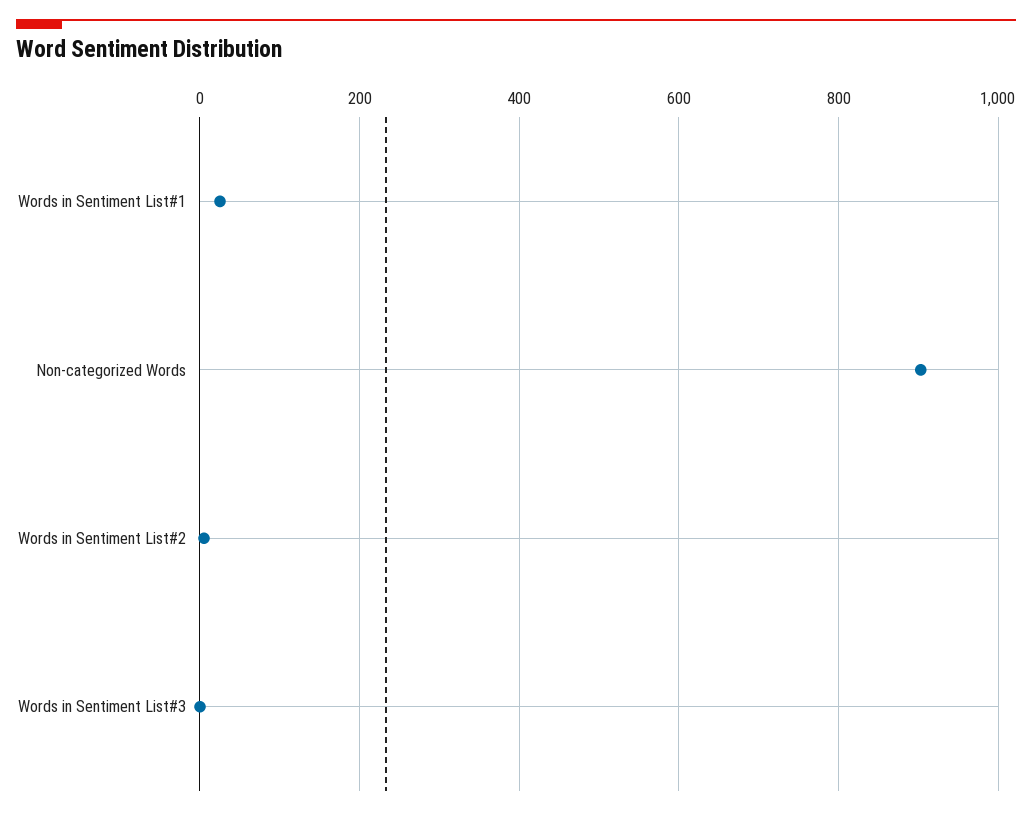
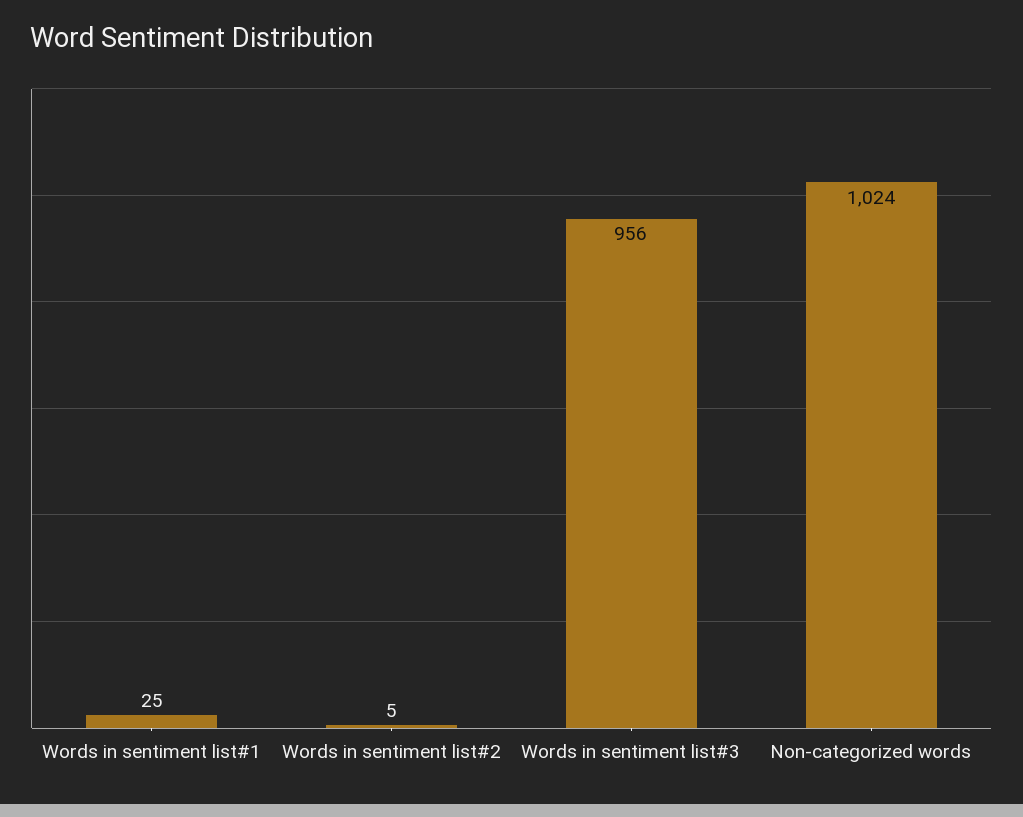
  {
    "Words in Sentiment List#1": 25,
-   "Non-categorized Words": 900,
+   "Non-categorized Words": 1024,
    "Words in Sentiment List#2": 5,
-   "Words in Sentiment List#3": 0
+   "Words in Sentiment List#3": 956
  }

